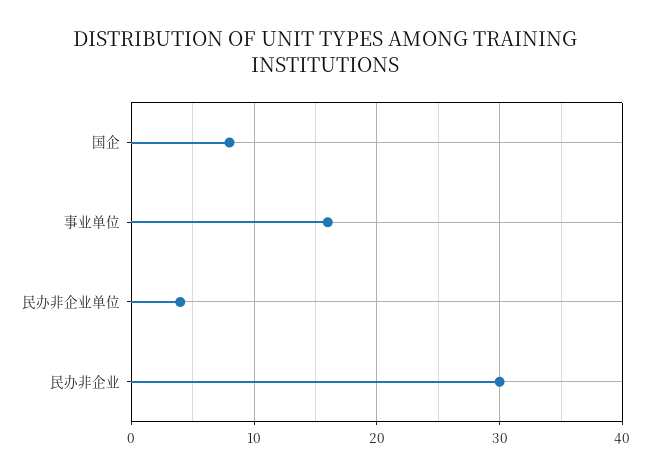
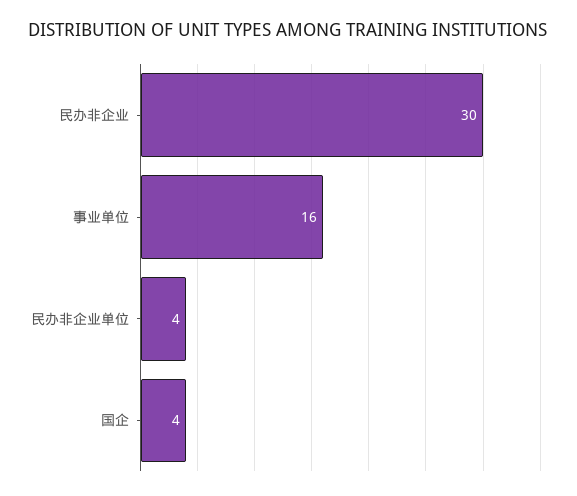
  {
-   "国企": 8,
+   "国企": 4,
    "事业单位": 16,
    "民办非企业单位": 4,
    "民办非企业": 30
  }

